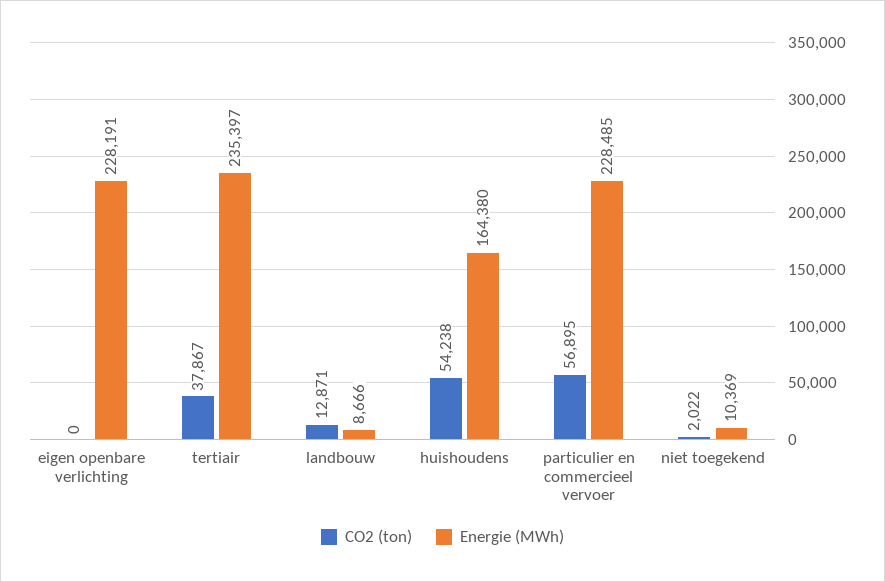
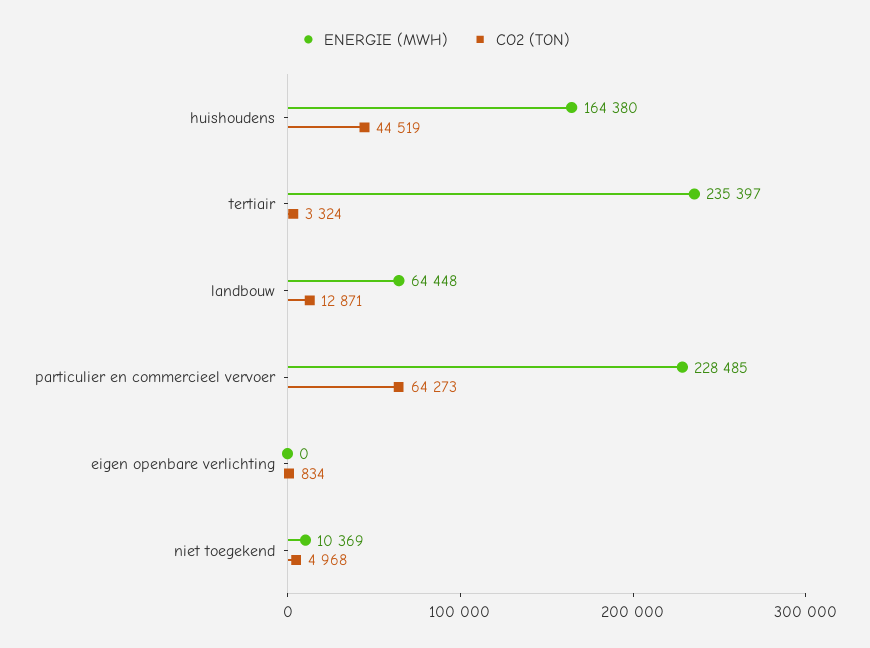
  {
    "CO2 (ton)": {
-     "eigen openbare verlichting": 0,
+     "eigen openbare verlichting": 834,
-     "tertiair": 37867,
+     "tertiair": 3324,
      "landbouw": 12871,
-     "huishoudens": 54238,
+     "huishoudens": 44519,
-     "particulier en commercieel vervoer": 56895,
+     "particulier en commercieel vervoer": 64273,
-     "niet toegekend": 2022
+     "niet toegekend": 4968
    },
    "Energie (MWh)": {
-     "eigen openbare verlichting": 228191,
+     "eigen openbare verlichting": 0,
      "tertiair": 235397,
-     "landbouw": 8666,
+     "landbouw": 64448,
      "huishoudens": 164380,
      "particulier en commercieel vervoer": 228485,
      "niet toegekend": 10369
    }
  }

